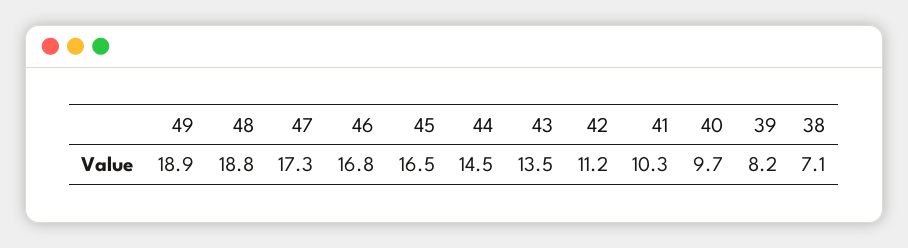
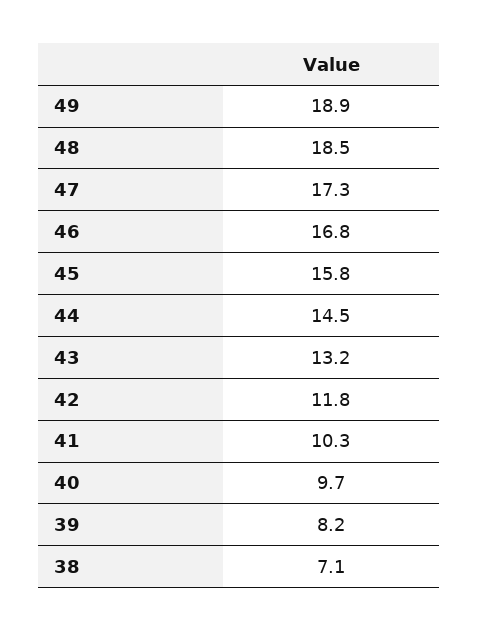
  {
    "49": 18.9,
-   "48": 18.8,
+   "48": 18.5,
    "47": 17.3,
    "46": 16.8,
-   "45": 16.5,
+   "45": 15.8,
    "44": 14.5,
-   "43": 13.5,
+   "43": 13.2,
-   "42": 11.2,
+   "42": 11.8,
    "41": 10.3,
    "40": 9.7,
    "39": 8.2,
    "38": 7.1
  }

